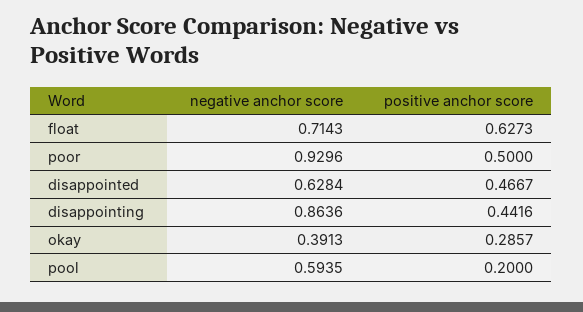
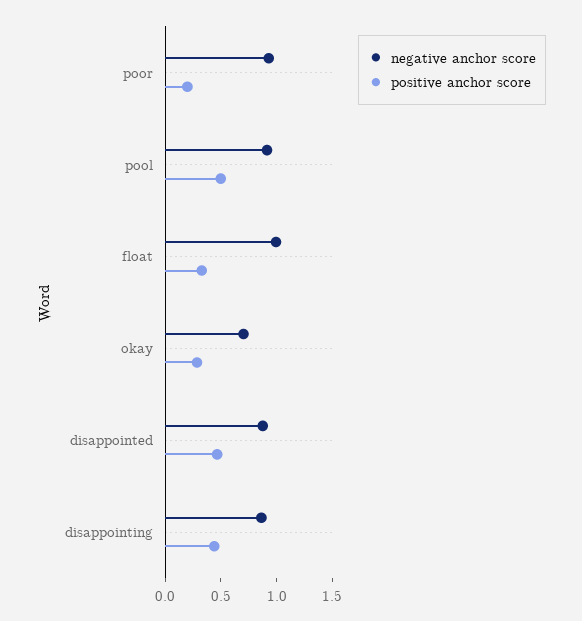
  {
    "negative anchor score": {
-     "float": 0.7143,
+     "float": 1,
      "poor": 0.9296,
-     "disappointed": 0.6284,
+     "disappointed": 0.9,
      "disappointing": 0.8636,
-     "okay": 0.3913,
+     "okay": 0.7,
-     "pool": 0.5935
+     "pool": 0.9
    },
    "positive anchor score": {
-     "float": 0.6273,
+     "float": 0.3,
-     "poor": 0.5,
+     "poor": 0.2,
      "disappointed": 0.4667,
      "disappointing": 0.4416,
      "okay": 0.2857,
-     "pool": 0.2
+     "pool": 0.5
    }
  }

